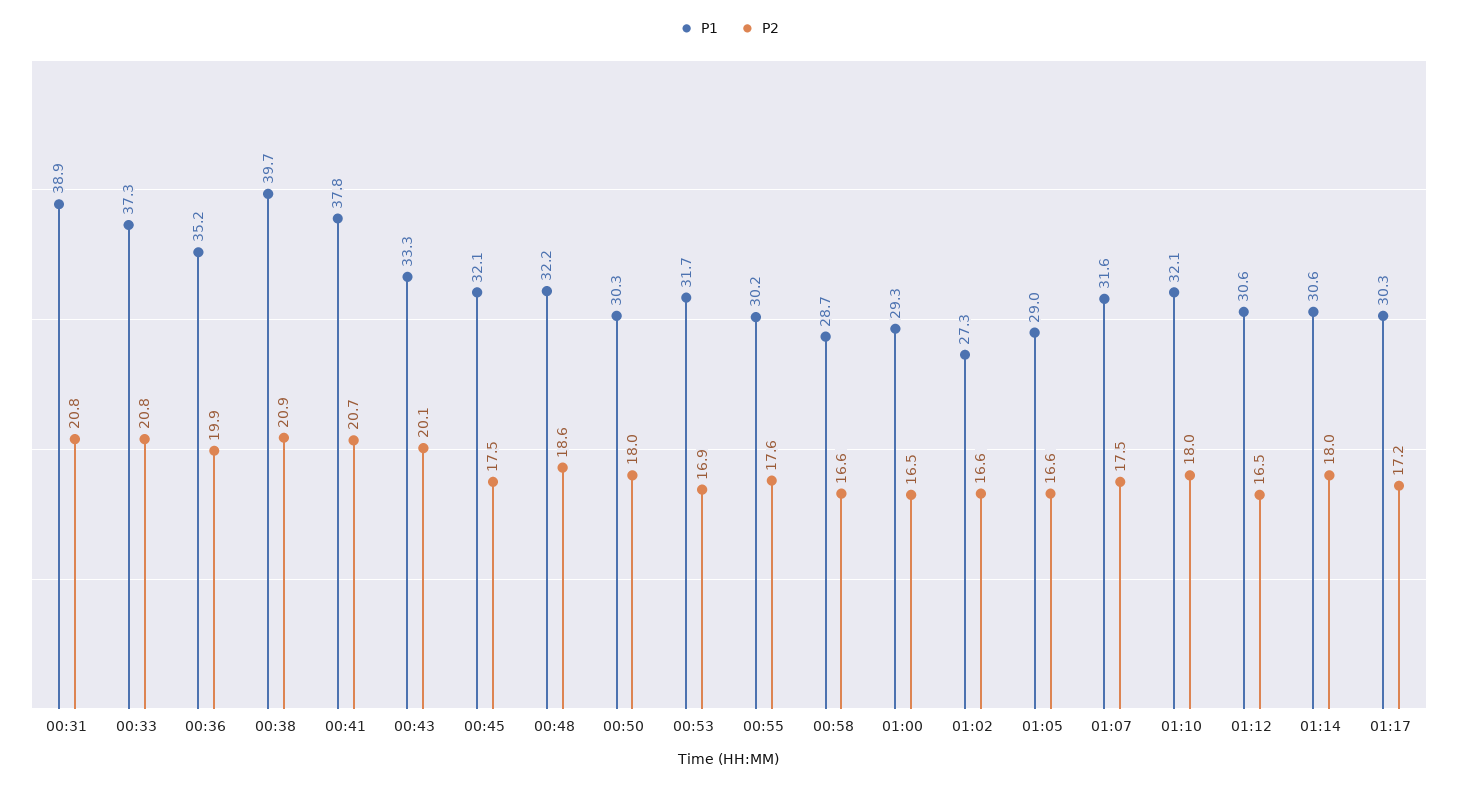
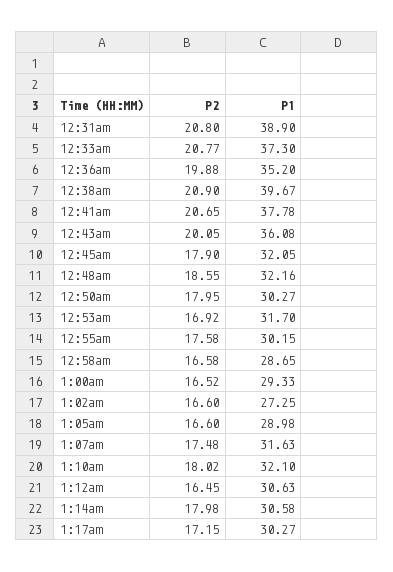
  {
    "P1": {
      "00:31": 38.9,
      "00:33": 37.3,
      "00:36": 35.2,
      "00:38": 39.67,
      "00:41": 37.78,
-     "00:43": 33.3,
+     "00:43": 36.08,
      "00:45": 32.05,
      "00:48": 32.16,
      "00:50": 30.27,
      "00:53": 31.7,
      "00:55": 30.15,
      "00:58": 28.65,
      "01:00": 29.33,
      "01:02": 27.25,
      "01:05": 28.98,
      "01:07": 31.63,
      "01:10": 32.1,
      "01:12": 30.63,
      "01:14": 30.58,
      "01:17": 30.27
    },
    "P2": {
      "00:31": 20.8,
      "00:33": 20.77,
      "00:36": 19.88,
      "00:38": 20.9,
      "00:41": 20.65,
      "00:43": 20.05,
-     "00:45": 17.5,
+     "00:45": 17.9,
      "00:48": 18.55,
      "00:50": 17.95,
      "00:53": 16.92,
      "00:55": 17.58,
      "00:58": 16.58,
      "01:00": 16.52,
      "01:02": 16.6,
      "01:05": 16.6,
      "01:07": 17.48,
      "01:10": 18.02,
      "01:12": 16.45,
      "01:14": 17.98,
      "01:17": 17.15
    }
  }

